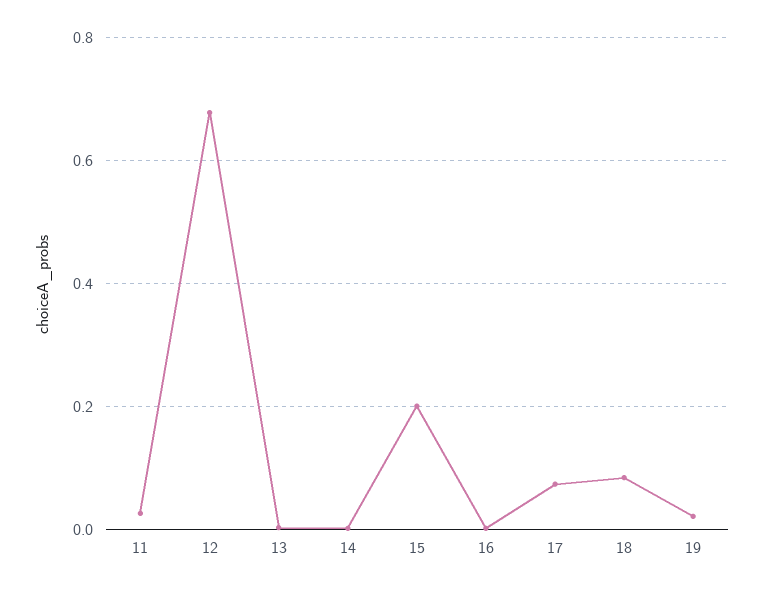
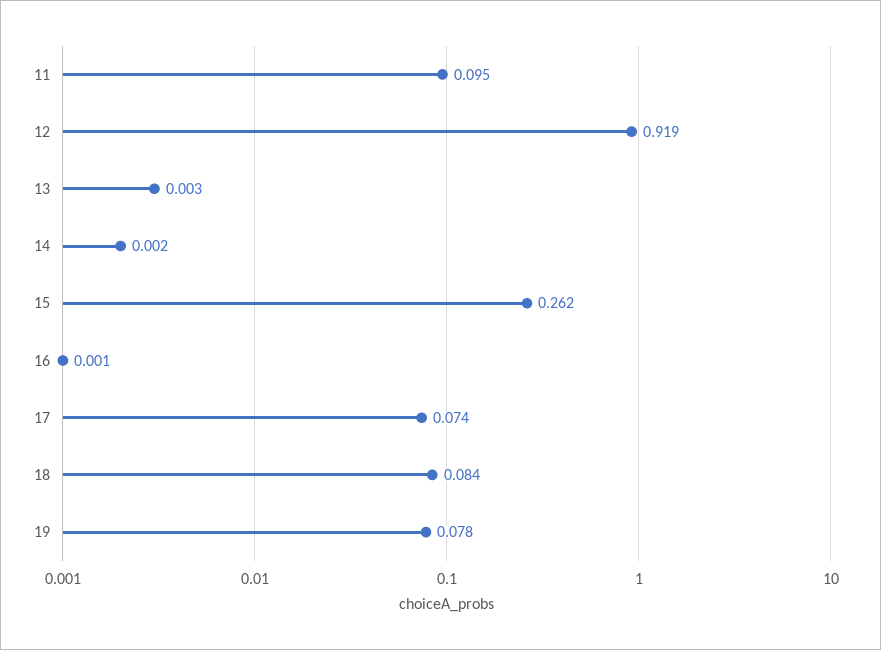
  {
-   "11": 0.02,
+   "11": 0.095,
-   "12": 0.68,
+   "12": 0.919,
    "13": 0.003,
    "14": 0.002,
-   "15": 0.2,
+   "15": 0.262,
    "16": 0.001,
    "17": 0.074,
    "18": 0.084,
-   "19": 0.02
+   "19": 0.078
  }

